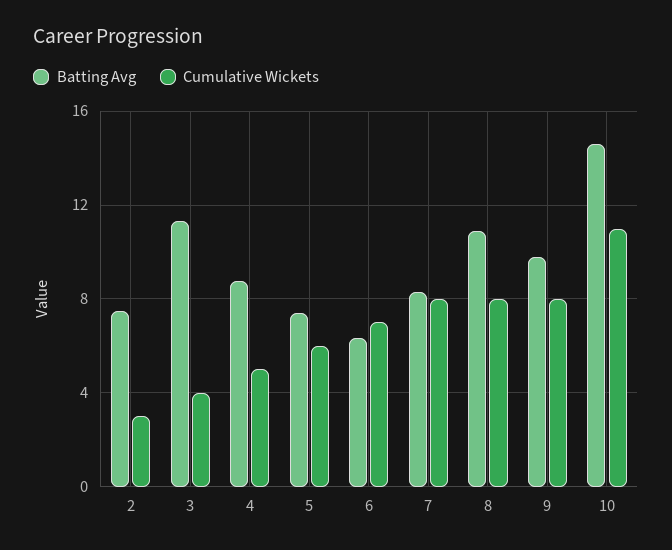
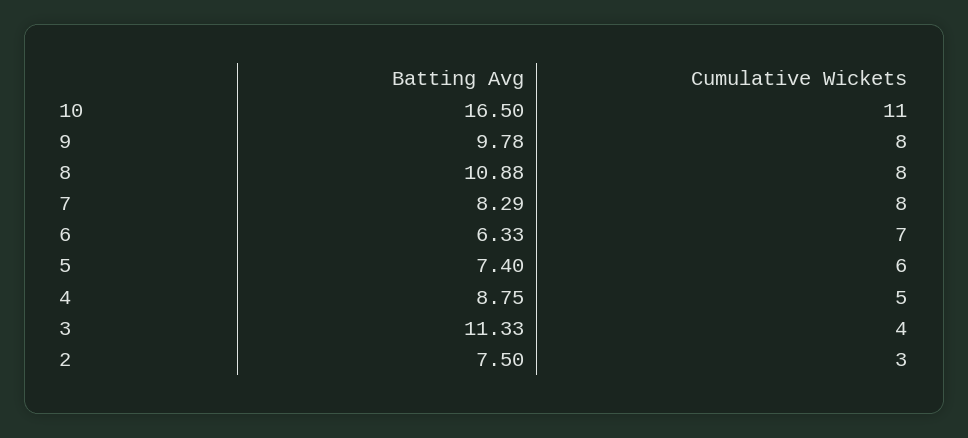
  {
    "Batting Avg": {
      "2": 7.5,
      "3": 11.33,
      "4": 8.75,
      "5": 7.4,
      "6": 6.33,
      "7": 8.29,
      "8": 10.88,
      "9": 9.78,
-     "10": 14.5
+     "10": 16.5
    },
    "Cumulative Wickets": {
      "2": 3,
      "3": 4,
      "4": 5,
      "5": 6,
      "6": 7,
      "7": 8,
      "8": 8,
      "9": 8,
      "10": 11
    }
  }

